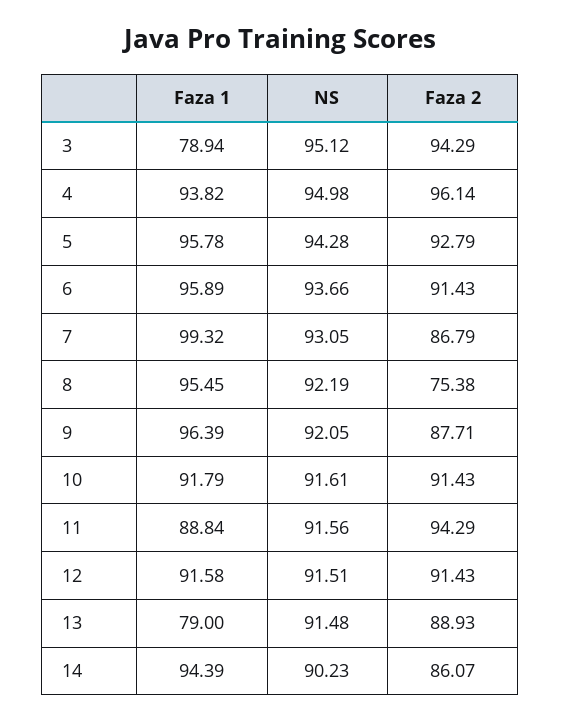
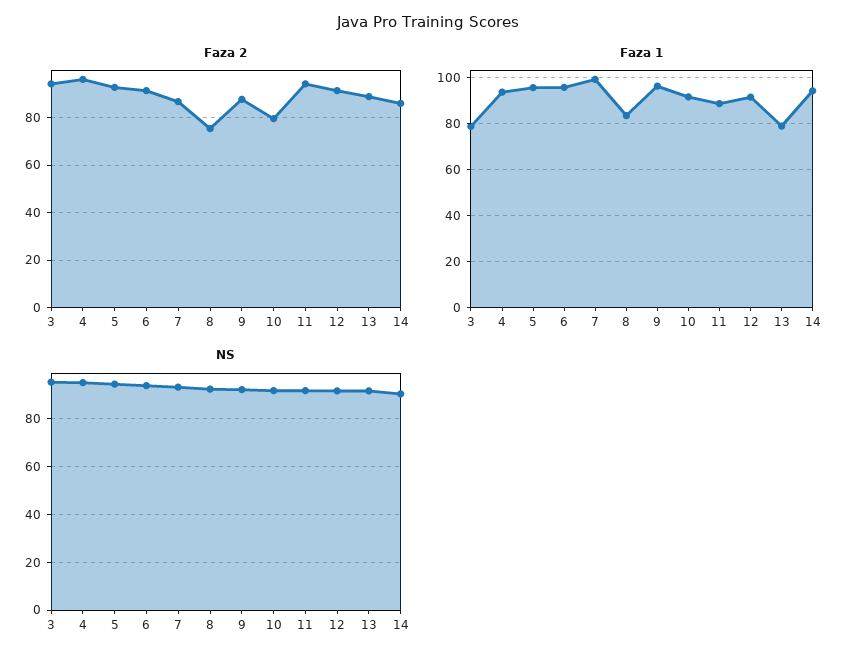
  {
    "Faza 1": {
      "3": 78.94,
      "4": 93.82,
      "5": 95.78,
      "6": 95.89,
      "7": 99.32,
-     "8": 95.45,
+     "8": 85,
      "9": 96.39,
      "10": 91.79,
      "11": 88.84,
      "12": 91.58,
      "13": 79,
      "14": 94.39
    },
    "NS": {
      "3": 95.12,
      "4": 94.98,
      "5": 94.28,
      "6": 93.66,
      "7": 93.05,
      "8": 92.19,
      "9": 92.05,
      "10": 91.61,
      "11": 91.56,
      "12": 91.51,
      "13": 91.48,
      "14": 90.23
    },
    "Faza 2": {
      "3": 94.29,
      "4": 96.14,
      "5": 92.79,
      "6": 91.43,
      "7": 86.79,
      "8": 75.38,
      "9": 87.71,
-     "10": 91.43,
+     "10": 80,
      "11": 94.29,
      "12": 91.43,
      "13": 88.93,
      "14": 86.07
    }
  }

